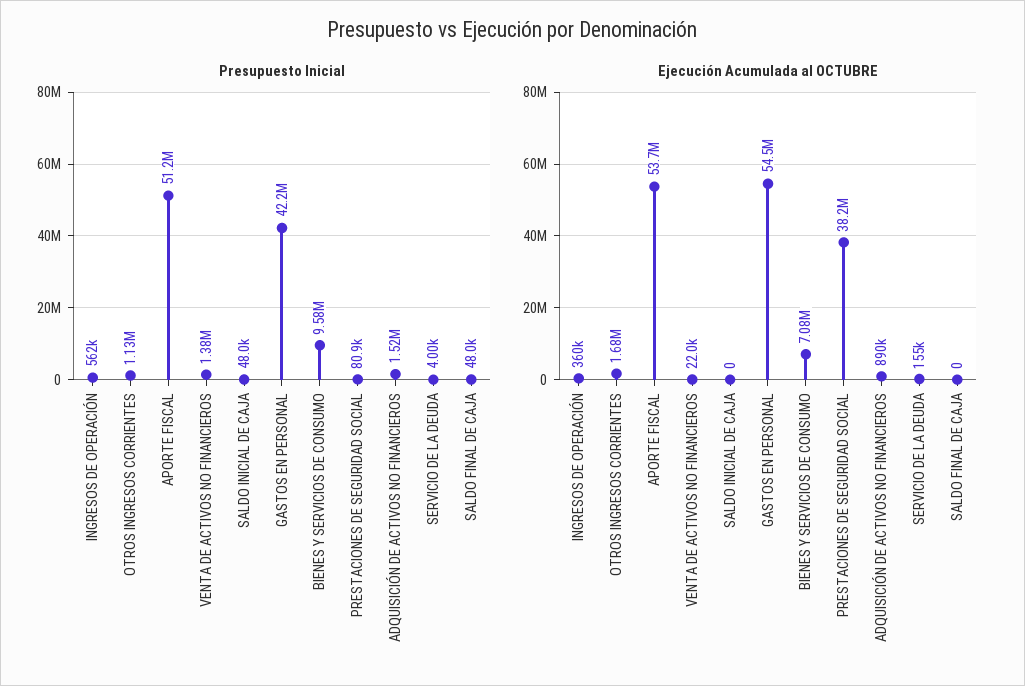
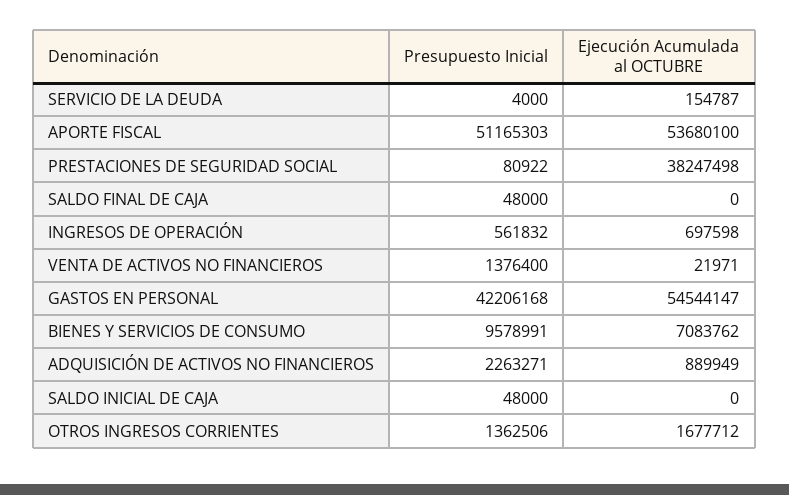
  {
    "Presupuesto Inicial": {
      "INGRESOS DE OPERACIÓN": 561832,
-     "OTROS INGRESOS CORRIENTES": 1130000,
+     "OTROS INGRESOS CORRIENTES": 1362506,
      "APORTE FISCAL": 51165303,
      "VENTA DE ACTIVOS NO FINANCIEROS": 1376400,
      "SALDO INICIAL DE CAJA": 48000,
      "GASTOS EN PERSONAL": 42206168,
      "BIENES Y SERVICIOS DE CONSUMO": 9578991,
      "PRESTACIONES DE SEGURIDAD SOCIAL": 80922,
-     "ADQUISICIÓN DE ACTIVOS NO FINANCIEROS": 1520000,
+     "ADQUISICIÓN DE ACTIVOS NO FINANCIEROS": 2263271,
      "SERVICIO DE LA DEUDA": 4000,
      "SALDO FINAL DE CAJA": 48000
    },
    "Ejecución Acumulada al OCTUBRE": {
-     "INGRESOS DE OPERACIÓN": 360000,
+     "INGRESOS DE OPERACIÓN": 697598,
      "OTROS INGRESOS CORRIENTES": 1677712,
      "APORTE FISCAL": 53680100,
      "VENTA DE ACTIVOS NO FINANCIEROS": 21971,
      "SALDO INICIAL DE CAJA": 0,
      "GASTOS EN PERSONAL": 54544147,
      "BIENES Y SERVICIOS DE CONSUMO": 7083762,
      "PRESTACIONES DE SEGURIDAD SOCIAL": 38247498,
      "ADQUISICIÓN DE ACTIVOS NO FINANCIEROS": 889949,
      "SERVICIO DE LA DEUDA": 154787,
      "SALDO FINAL DE CAJA": 0
    }
  }

